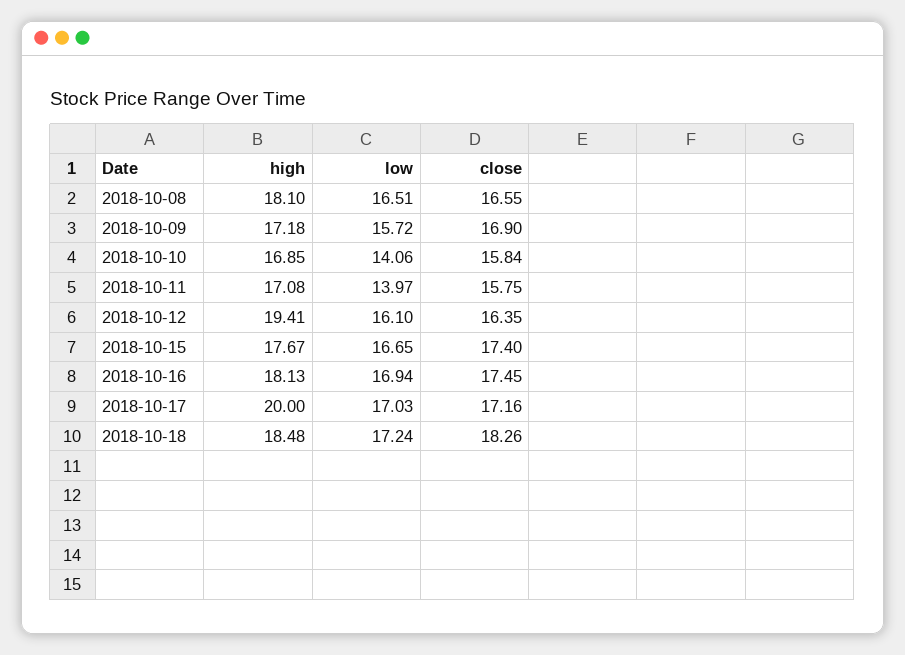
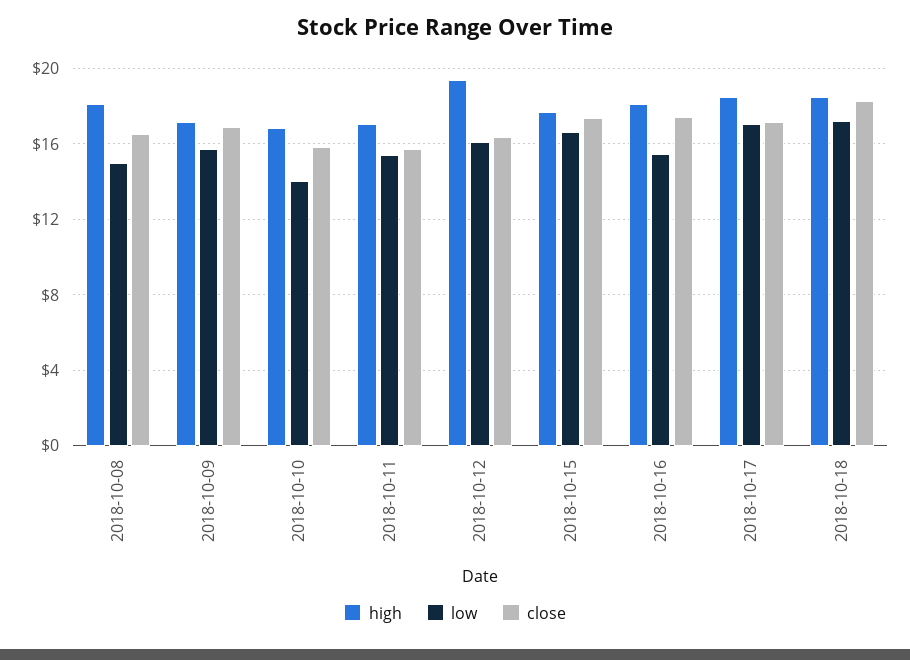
  {
    "high": {
      "2018-10-08": 18.1,
      "2018-10-09": 17.18,
      "2018-10-10": 16.85,
      "2018-10-11": 17.08,
      "2018-10-12": 19.41,
      "2018-10-15": 17.67,
      "2018-10-16": 18.13,
-     "2018-10-17": 20,
+     "2018-10-17": 18.5,
      "2018-10-18": 18.48
    },
    "low": {
-     "2018-10-08": 16.51,
+     "2018-10-08": 15,
      "2018-10-09": 15.72,
      "2018-10-10": 14.06,
-     "2018-10-11": 13.97,
+     "2018-10-11": 15.5,
      "2018-10-12": 16.1,
      "2018-10-15": 16.65,
-     "2018-10-16": 16.94,
+     "2018-10-16": 15.5,
      "2018-10-17": 17.03,
      "2018-10-18": 17.24
    },
    "close": {
      "2018-10-08": 16.55,
      "2018-10-09": 16.9,
      "2018-10-10": 15.84,
      "2018-10-11": 15.75,
      "2018-10-12": 16.35,
      "2018-10-15": 17.4,
      "2018-10-16": 17.45,
      "2018-10-17": 17.16,
      "2018-10-18": 18.26
    }
  }

